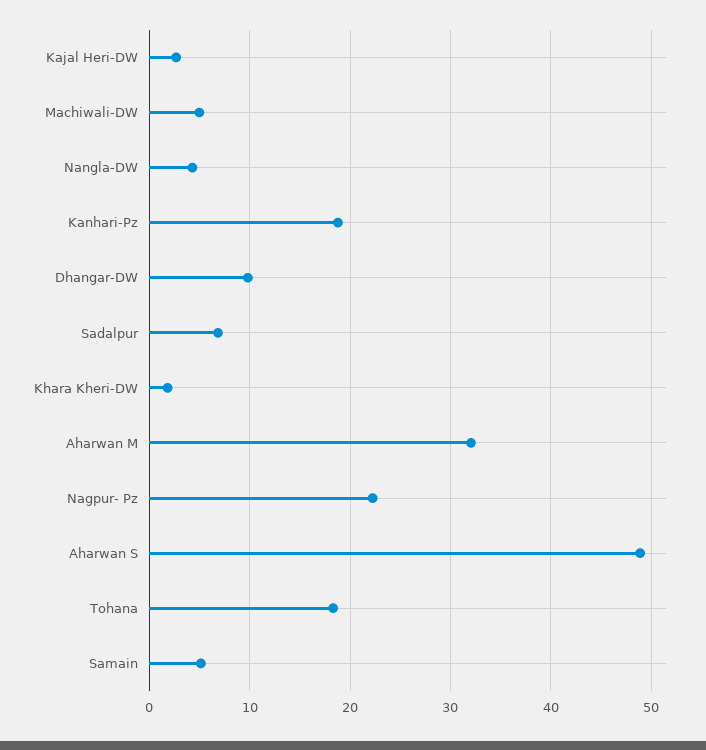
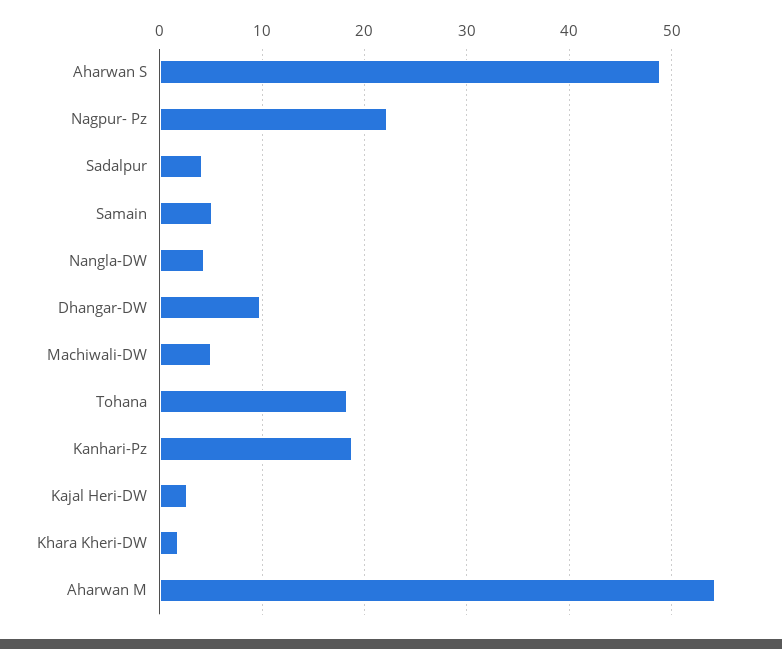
  {
    "Kajal Heri-DW": 3,
    "Machiwali-DW": 5,
    "Nangla-DW": 4,
    "Kanhari-Pz": 19,
    "Dhangar-DW": 10,
-   "Sadalpur": 7,
+   "Sadalpur": 4,
    "Khara Kheri-DW": 2,
-   "Aharwan M": 32,
+   "Aharwan M": 54,
    "Nagpur- Pz": 22,
    "Aharwan S": 49,
    "Tohana": 18,
    "Samain": 5
  }

